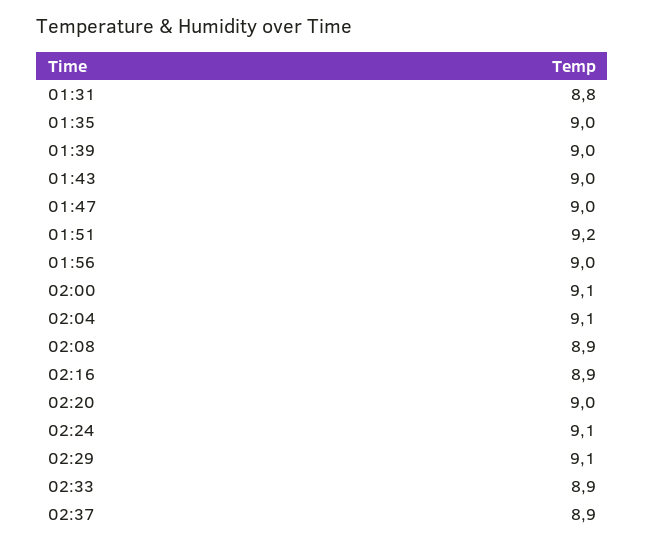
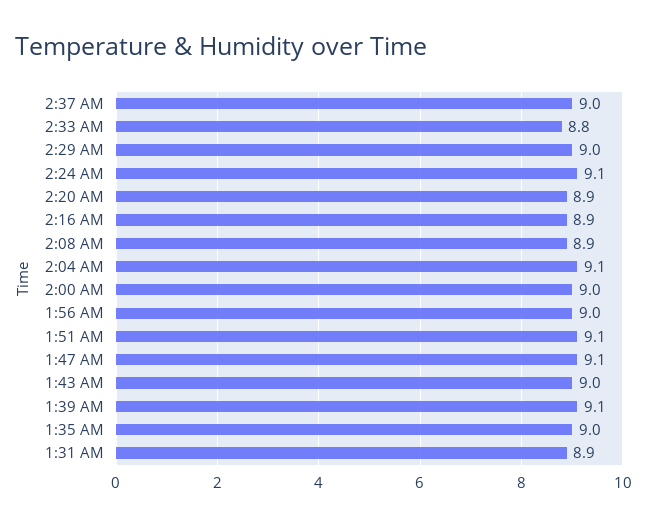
  {
-   "01:31": 8.8,
+   "01:31": 8.9,
    "01:35": 9,
-   "01:39": 9,
+   "01:39": 9.1,
    "01:43": 9,
-   "01:47": 9,
+   "01:47": 9.1,
-   "01:51": 9.2,
+   "01:51": 9.1,
    "01:56": 9,
-   "02:00": 9.1,
+   "02:00": 9,
    "02:04": 9.1,
    "02:08": 8.9,
    "02:16": 8.9,
-   "02:20": 9,
+   "02:20": 8.9,
    "02:24": 9.1,
-   "02:29": 9.1,
+   "02:29": 9,
-   "02:33": 8.9,
+   "02:33": 8.8,
-   "02:37": 8.9
+   "02:37": 9
  }

